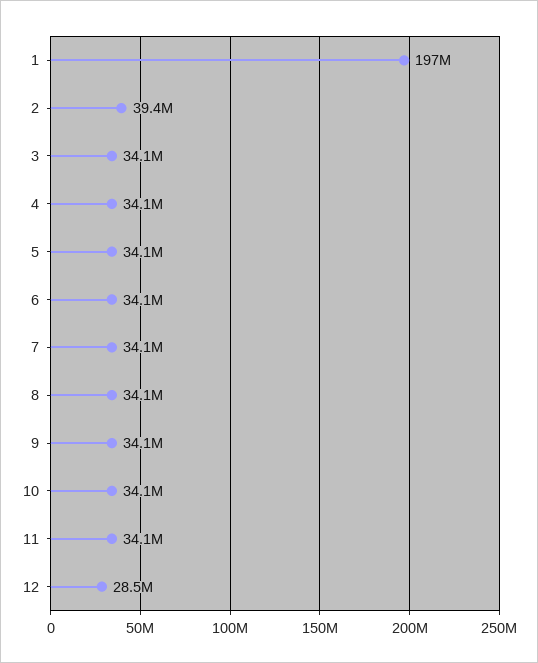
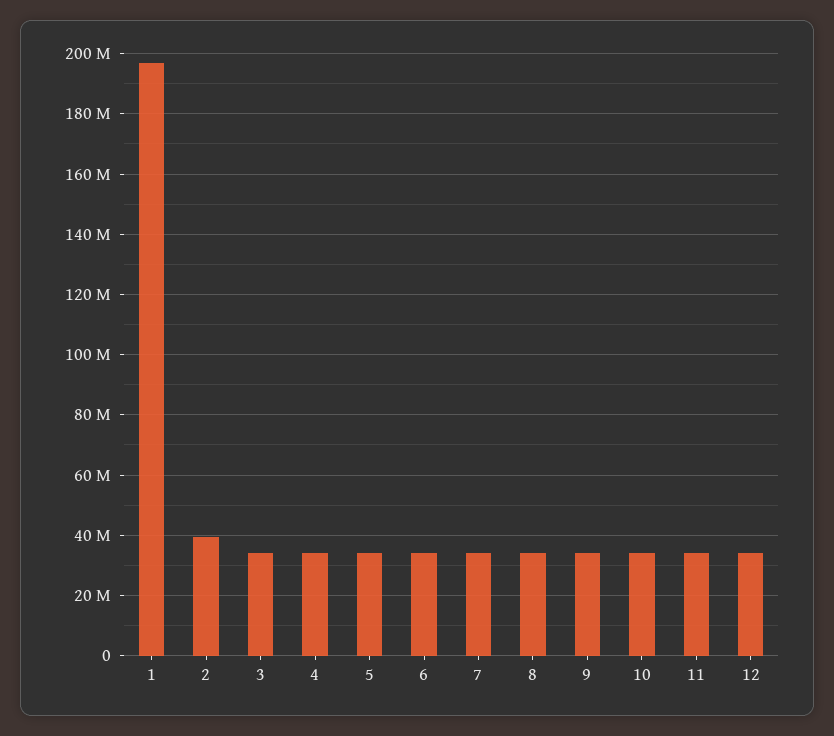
  {
    "1": 197000000,
    "2": 39400000,
    "3": 34100000,
    "4": 34100000,
    "5": 34100000,
    "6": 34100000,
    "7": 34100000,
    "8": 34100000,
    "9": 34100000,
    "10": 34100000,
    "11": 34100000,
-   "12": 28500000
+   "12": 34000000
  }

